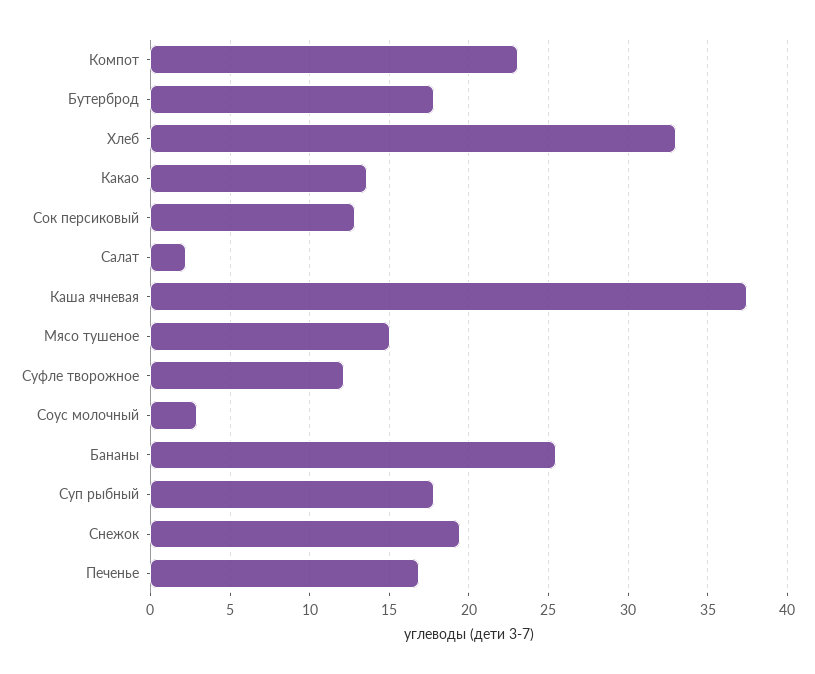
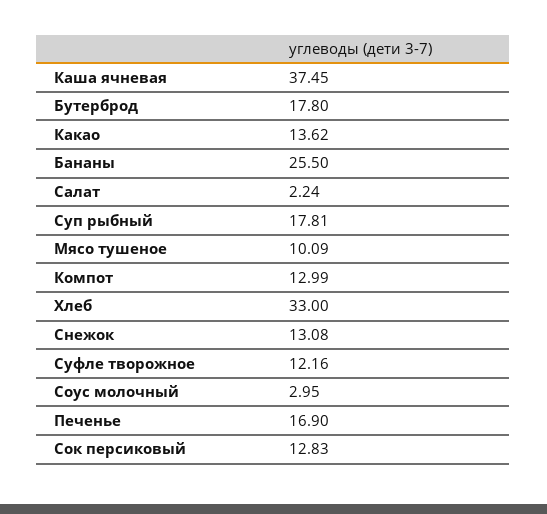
  {
-   "Компот": 23,
+   "Компот": 12.99,
    "Бутерброд": 17.8,
    "Хлеб": 33,
    "Какао": 13.62,
    "Сок персиковый": 12.83,
    "Салат": 2.24,
    "Каша ячневая": 37.45,
-   "Мясо тушеное": 15,
+   "Мясо тушеное": 10.09,
    "Суфле творожное": 12.16,
    "Соус молочный": 2.95,
    "Бананы": 25.5,
    "Суп рыбный": 17.81,
-   "Снежок": 19.5,
+   "Снежок": 13.08,
    "Печенье": 16.9
  }

